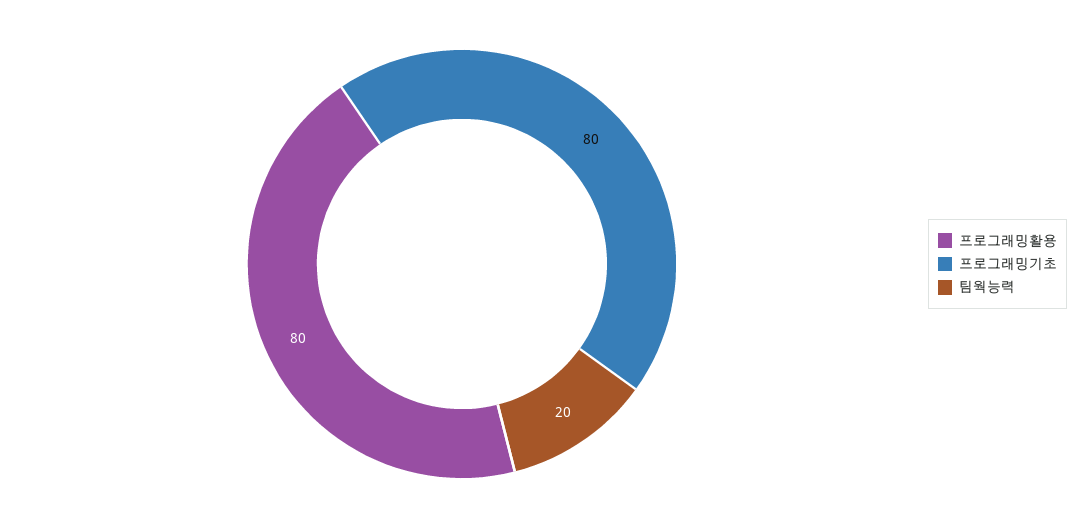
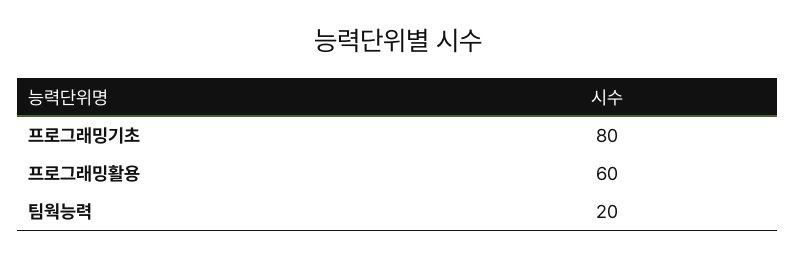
  {
-   "프로그래밍활용": 80,
+   "프로그래밍활용": 60,
    "프로그래밍기초": 80,
    "팀웍능력": 20
  }

